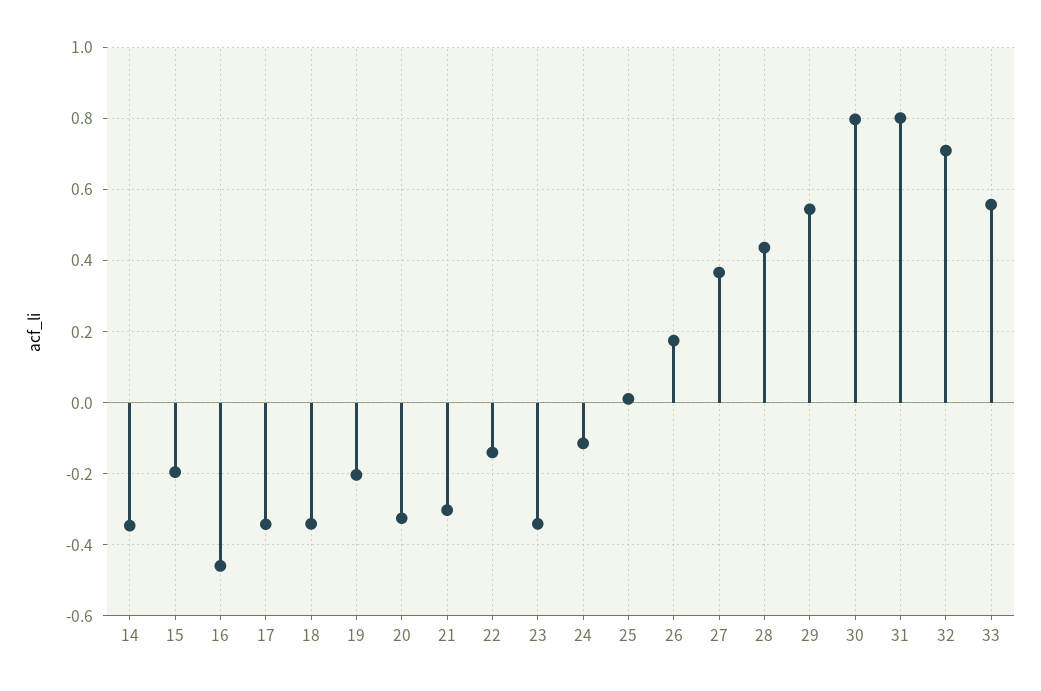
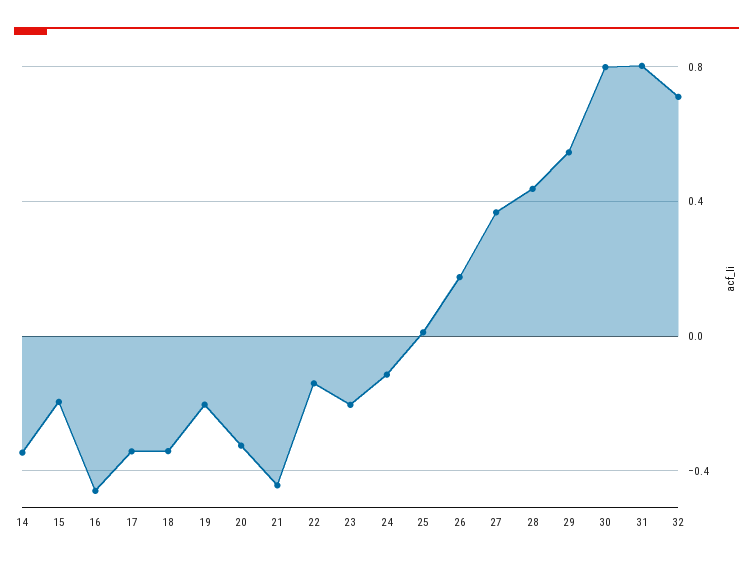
  {
    "14": -0.34,
    "15": -0.2,
    "16": -0.46,
    "17": -0.34,
    "18": -0.34,
    "19": -0.2,
    "20": -0.32,
-   "21": -0.3,
+   "21": -0.45,
    "22": -0.14,
-   "23": -0.34,
+   "23": -0.2,
    "24": -0.12,
    "25": 0.02,
    "26": 0.18,
    "27": 0.36,
    "28": 0.44,
    "29": 0.54,
    "30": 0.8,
    "31": 0.8,
-   "32": 0.72,
+   "32": 0.72
-   "33": 0.56
  }

